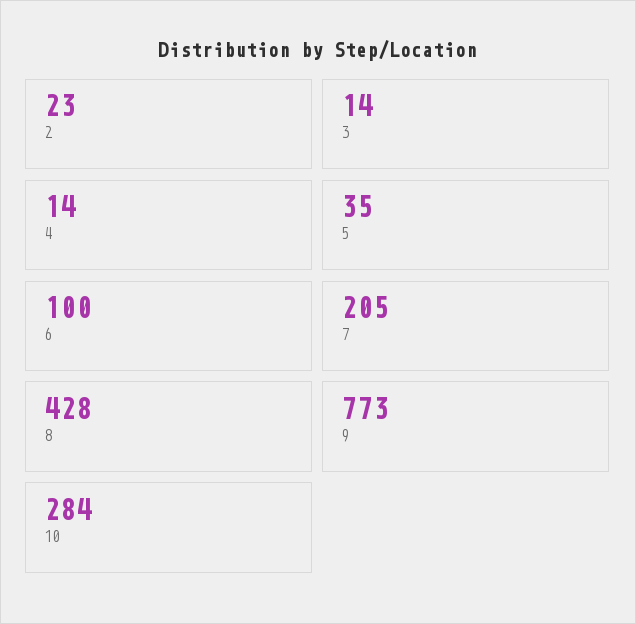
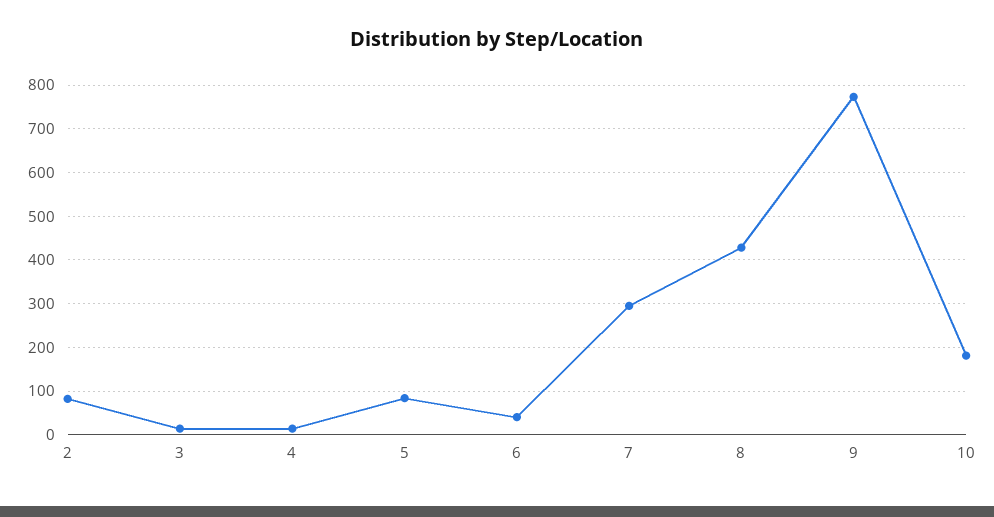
  {
-   "2": 23,
+   "2": 80,
    "3": 14,
    "4": 14,
-   "5": 35,
+   "5": 80,
-   "6": 100,
+   "6": 40,
-   "7": 205,
+   "7": 300,
    "8": 428,
    "9": 773,
-   "10": 284
+   "10": 180
  }

